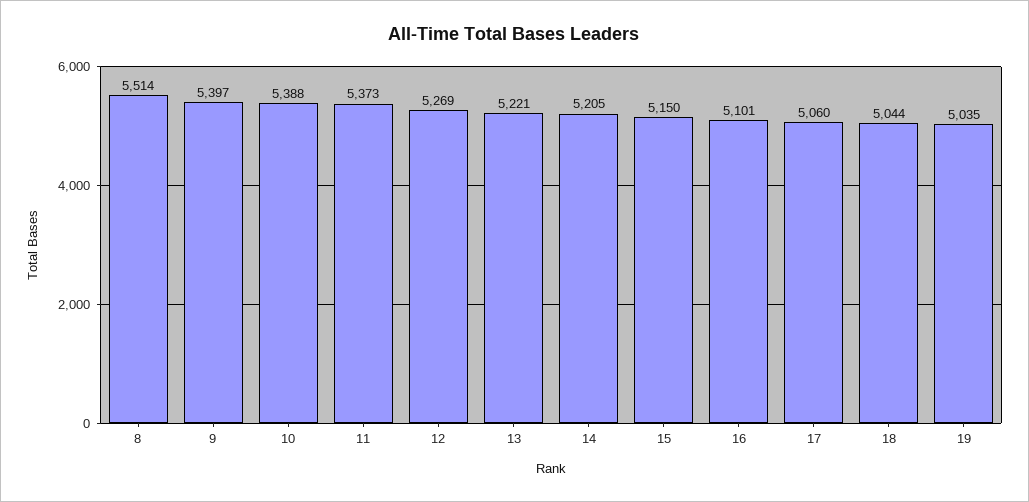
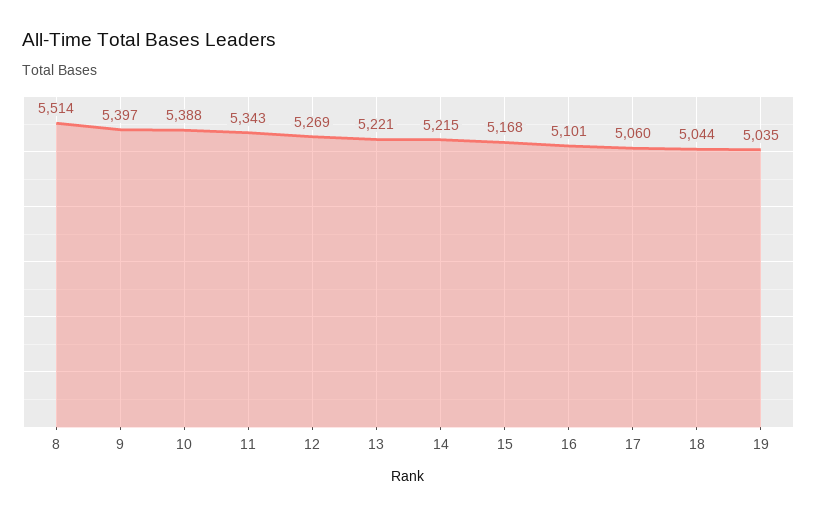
  {
    "8": 5514,
    "9": 5397,
    "10": 5388,
-   "11": 5373,
+   "11": 5343,
    "12": 5269,
    "13": 5221,
-   "14": 5205,
+   "14": 5215,
-   "15": 5150,
+   "15": 5168,
    "16": 5101,
    "17": 5060,
    "18": 5044,
    "19": 5035
  }

